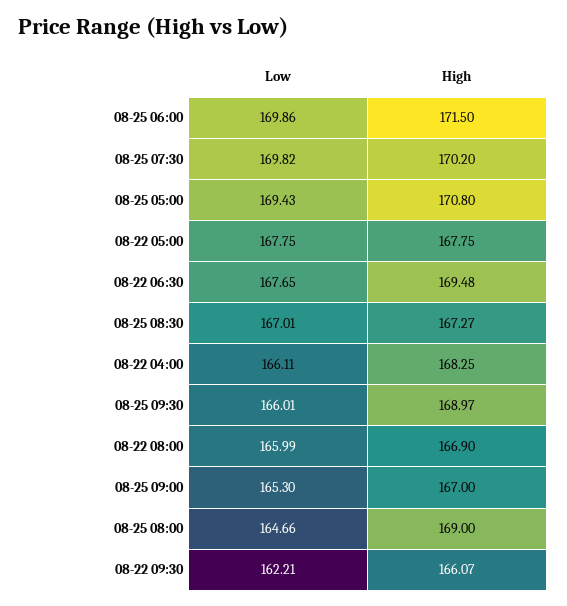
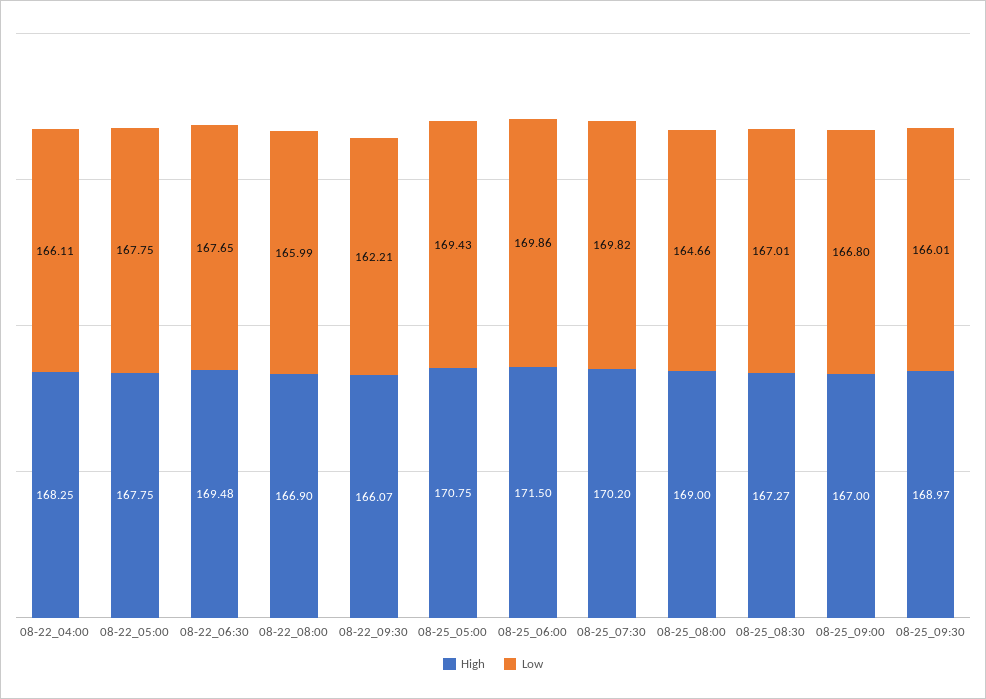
  {
    "Low": {
      "08-25 06:00": 169.86,
      "08-25 07:30": 169.82,
      "08-25 05:00": 169.43,
      "08-22 05:00": 167.75,
      "08-22 06:30": 167.65,
      "08-25 08:30": 167.01,
      "08-22 04:00": 166.11,
      "08-25 09:30": 166.01,
      "08-22 08:00": 165.99,
-     "08-25 09:00": 165.3,
+     "08-25 09:00": 166.8,
      "08-25 08:00": 164.66,
      "08-22 09:30": 162.21
    },
    "High": {
      "08-25 06:00": 171.5,
      "08-25 07:30": 170.2,
-     "08-25 05:00": 170.8,
+     "08-25 05:00": 170.75,
      "08-22 05:00": 167.75,
      "08-22 06:30": 169.48,
      "08-25 08:30": 167.27,
      "08-22 04:00": 168.25,
      "08-25 09:30": 168.97,
      "08-22 08:00": 166.9,
      "08-25 09:00": 167,
      "08-25 08:00": 169,
      "08-22 09:30": 166.07
    }
  }

